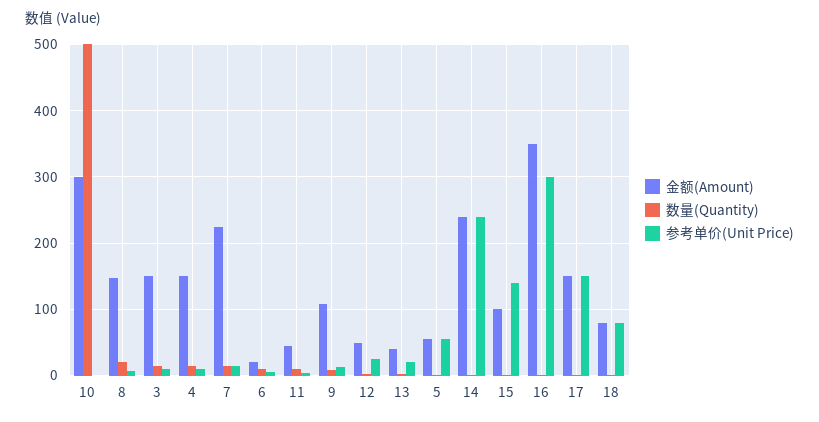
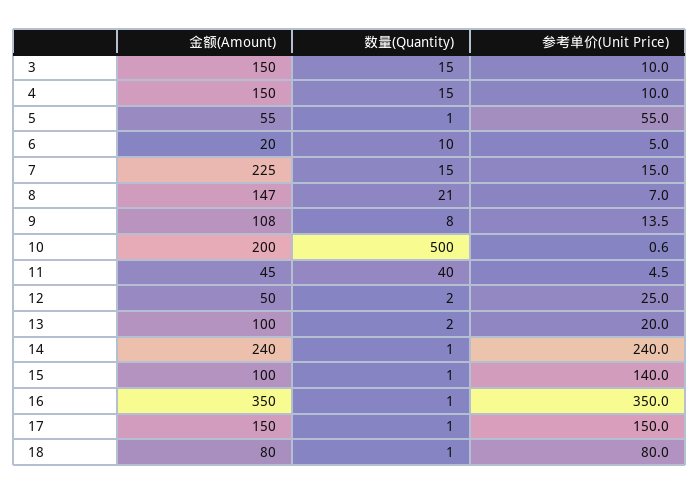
  {
    "金额(Amount)": {
-     "10": 300,
+     "10": 200,
      "8": 147,
      "3": 150,
      "4": 150,
      "7": 225,
      "6": 20,
      "11": 45,
      "9": 108,
      "12": 50,
-     "13": 40,
+     "13": 100,
      "5": 55,
      "14": 240,
      "15": 100,
      "16": 350,
      "17": 150,
      "18": 80
    },
    "数量(Quantity)": {
      "10": 500,
      "8": 21,
      "3": 15,
      "4": 15,
      "7": 15,
      "6": 10,
-     "11": 10,
+     "11": 40,
      "9": 8,
      "12": 2,
      "13": 2,
      "5": 1,
      "14": 1,
      "15": 1,
      "16": 1,
      "17": 1,
      "18": 1
    },
    "参考单价(Unit Price)": {
      "10": 0.6,
      "8": 7,
      "3": 10,
      "4": 10,
      "7": 15,
      "6": 5,
      "11": 4.5,
      "9": 13.5,
      "12": 25,
      "13": 20,
      "5": 55,
      "14": 240,
      "15": 140,
-     "16": 300,
+     "16": 350,
      "17": 150,
      "18": 80
    }
  }

